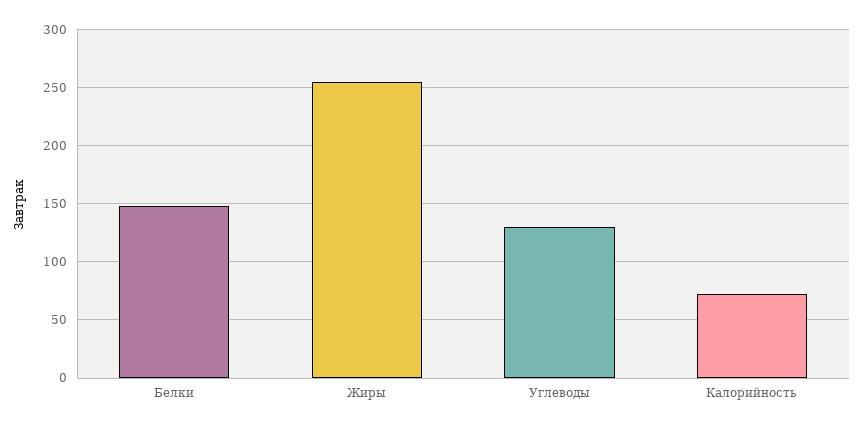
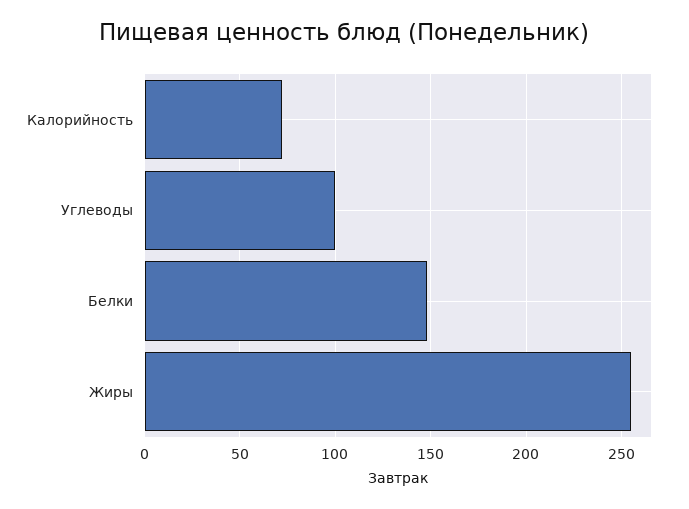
  {
    "Белки": 150,
    "Жиры": 255,
-   "Углеводы": 130,
+   "Углеводы": 100,
    "Калорийность": 70
  }

